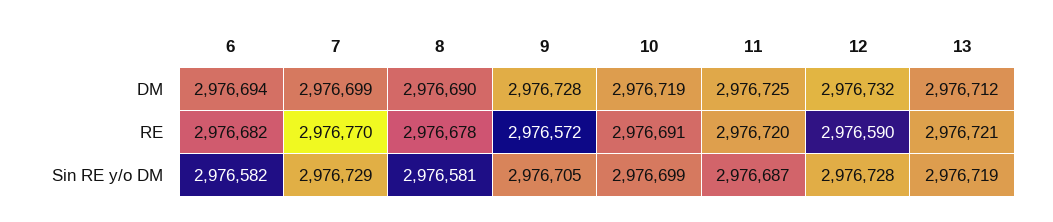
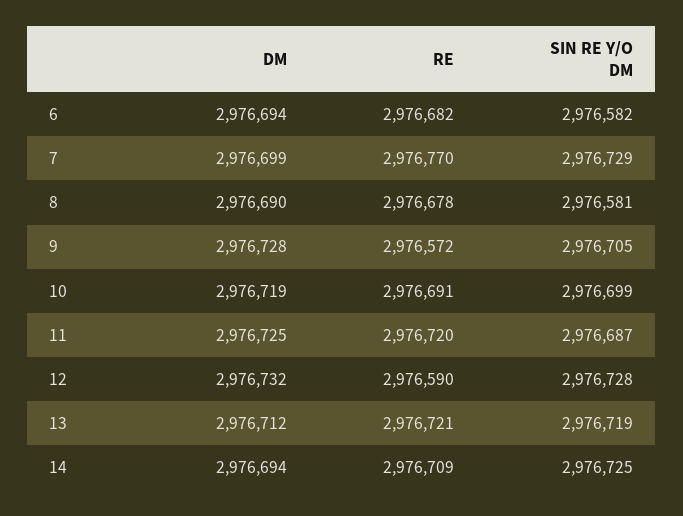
  {
    "6": {
      "DM": 2976694,
      "RE": 2976682,
      "Sin RE y/o DM": 2976582
    },
    "7": {
      "DM": 2976699,
      "RE": 2976770,
      "Sin RE y/o DM": 2976729
    },
    "8": {
      "DM": 2976690,
      "RE": 2976678,
      "Sin RE y/o DM": 2976581
    },
    "9": {
      "DM": 2976728,
      "RE": 2976572,
      "Sin RE y/o DM": 2976705
    },
    "10": {
      "DM": 2976719,
      "RE": 2976691,
      "Sin RE y/o DM": 2976699
    },
    "11": {
      "DM": 2976725,
      "RE": 2976720,
      "Sin RE y/o DM": 2976687
    },
    "12": {
      "DM": 2976732,
      "RE": 2976590,
      "Sin RE y/o DM": 2976728
    },
    "13": {
      "DM": 2976712,
      "RE": 2976721,
      "Sin RE y/o DM": 2976719
-   }
+   },
+   "14": {
+     "DM": 2976694,
+     "RE": 2976709,
+     "Sin RE y/o DM": 2976725
+   }
  }

